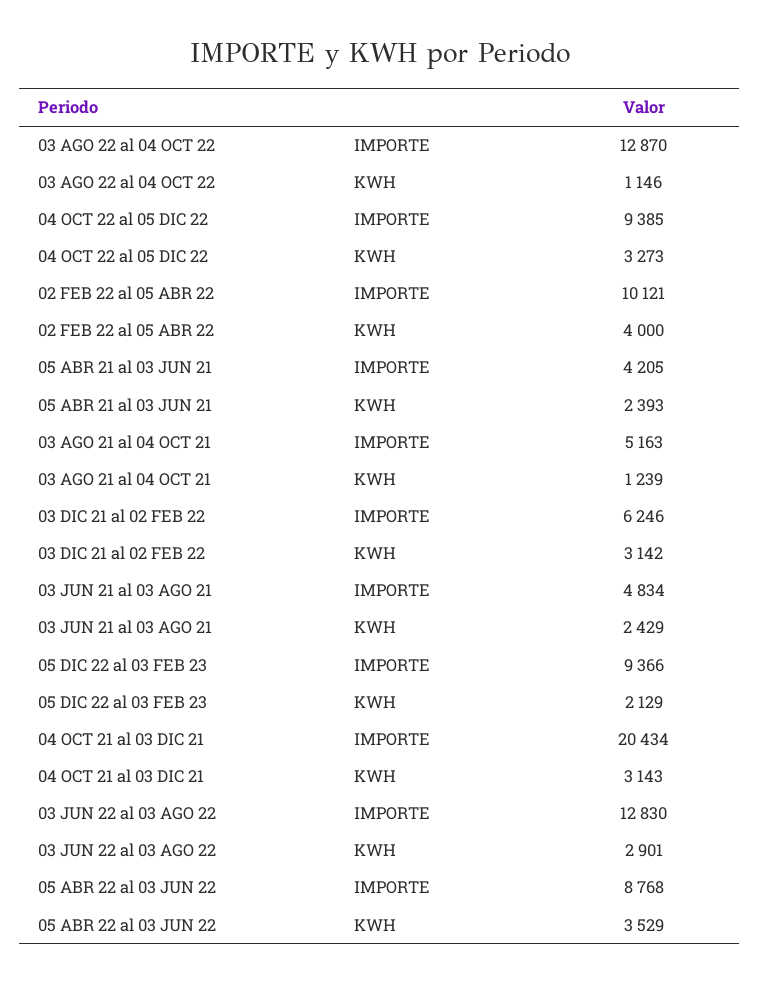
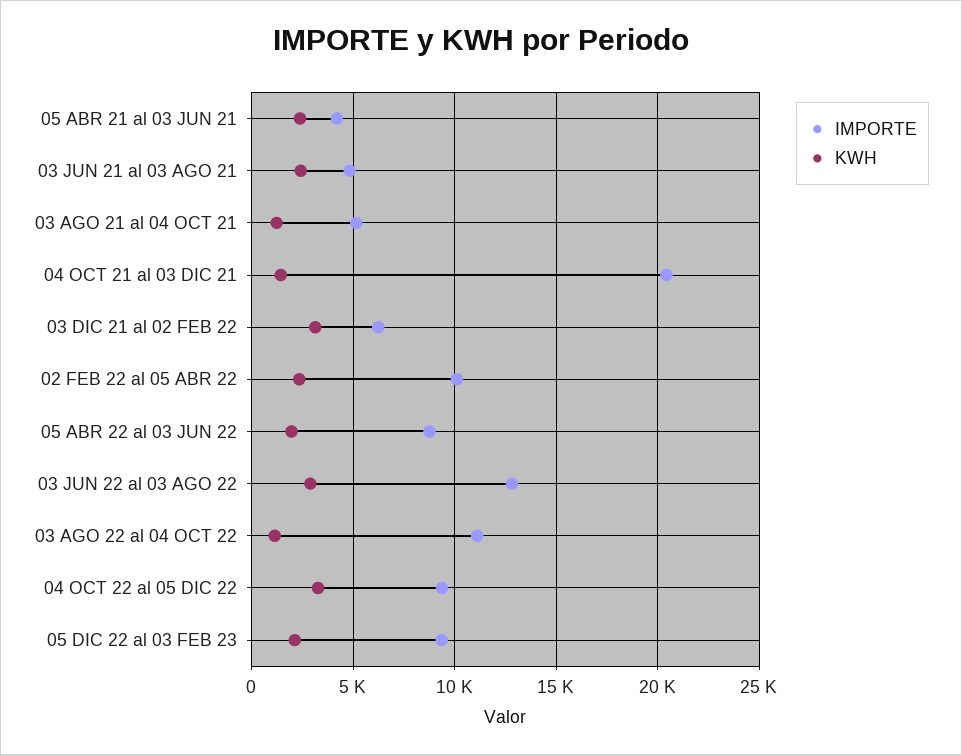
  {
    "IMPORTE": {
-     "03 AGO 22 al 04 OCT 22": 12870,
+     "03 AGO 22 al 04 OCT 22": 11000,
      "04 OCT 22 al 05 DIC 22": 9385,
      "02 FEB 22 al 05 ABR 22": 10121,
      "05 ABR 21 al 03 JUN 21": 4205,
      "03 AGO 21 al 04 OCT 21": 5163,
      "03 DIC 21 al 02 FEB 22": 6246,
      "03 JUN 21 al 03 AGO 21": 4834,
      "05 DIC 22 al 03 FEB 23": 9366,
      "04 OCT 21 al 03 DIC 21": 20434,
      "03 JUN 22 al 03 AGO 22": 12830,
      "05 ABR 22 al 03 JUN 22": 8768
    },
    "KWH": {
      "03 AGO 22 al 04 OCT 22": 1146,
      "04 OCT 22 al 05 DIC 22": 3273,
-     "02 FEB 22 al 05 ABR 22": 4000,
+     "02 FEB 22 al 05 ABR 22": 2500,
      "05 ABR 21 al 03 JUN 21": 2393,
      "03 AGO 21 al 04 OCT 21": 1239,
      "03 DIC 21 al 02 FEB 22": 3142,
      "03 JUN 21 al 03 AGO 21": 2429,
      "05 DIC 22 al 03 FEB 23": 2129,
-     "04 OCT 21 al 03 DIC 21": 3143,
+     "04 OCT 21 al 03 DIC 21": 1500,
      "03 JUN 22 al 03 AGO 22": 2901,
-     "05 ABR 22 al 03 JUN 22": 3529
+     "05 ABR 22 al 03 JUN 22": 2000
    }
  }

